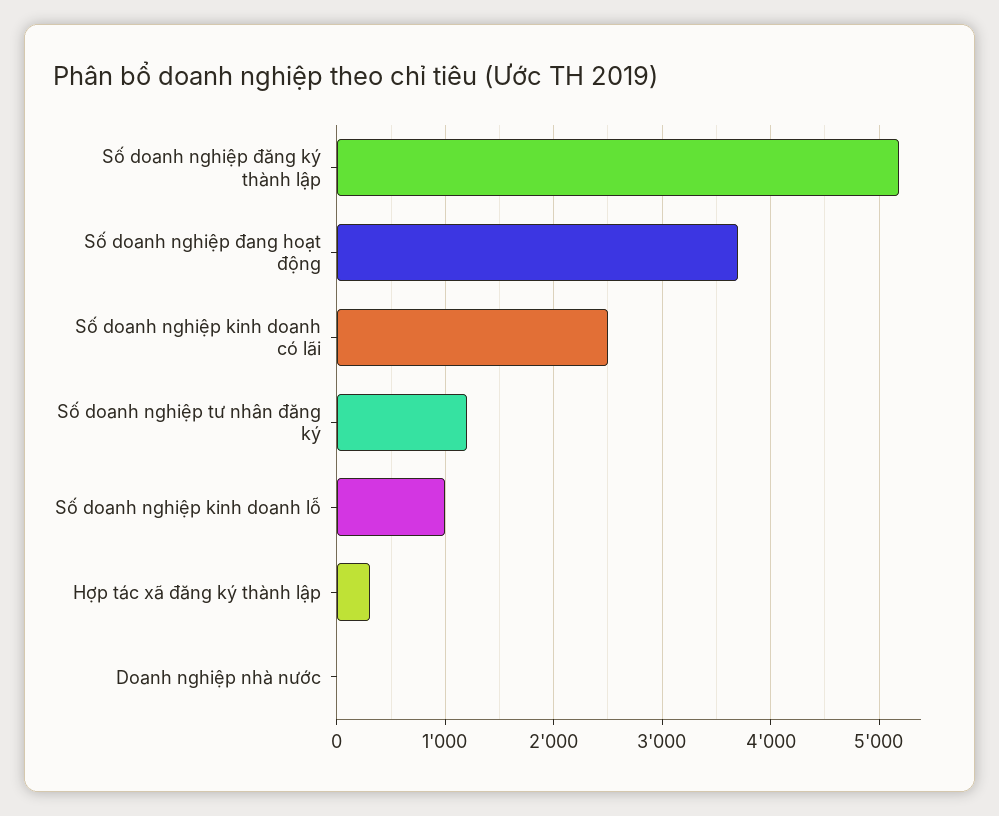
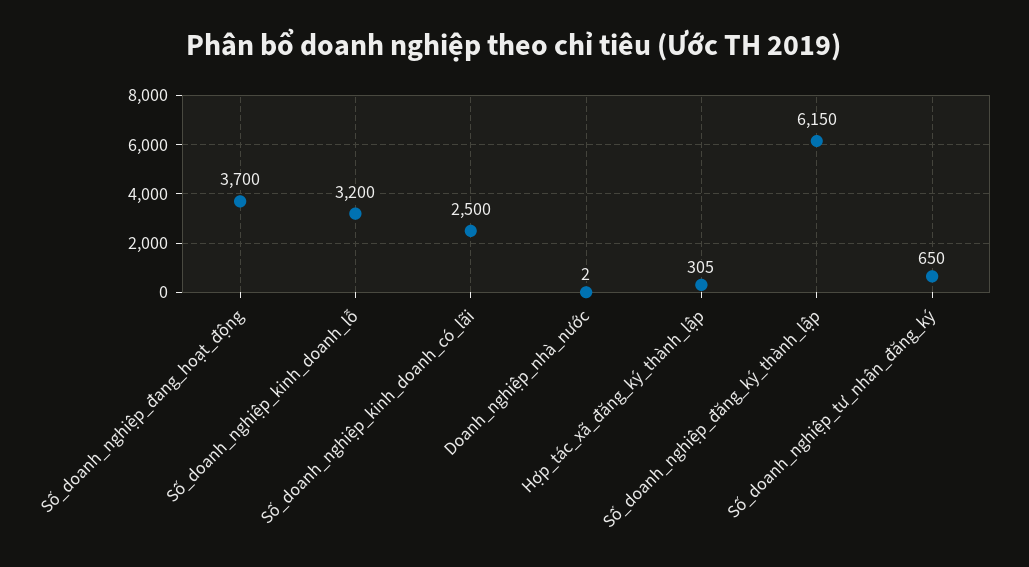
  {
-   "Số doanh nghiệp đăng ký thành lập": 5200,
+   "Số doanh nghiệp đăng ký thành lập": 6150,
    "Số doanh nghiệp đang hoạt động": 3700,
    "Số doanh nghiệp kinh doanh có lãi": 2500,
-   "Số doanh nghiệp tư nhân đăng ký": 1200,
+   "Số doanh nghiệp tư nhân đăng ký": 650,
-   "Số doanh nghiệp kinh doanh lỗ": 1000,
+   "Số doanh nghiệp kinh doanh lỗ": 3200,
    "Hợp tác xã đăng ký thành lập": 305,
    "Doanh nghiệp nhà nước": 2
  }

